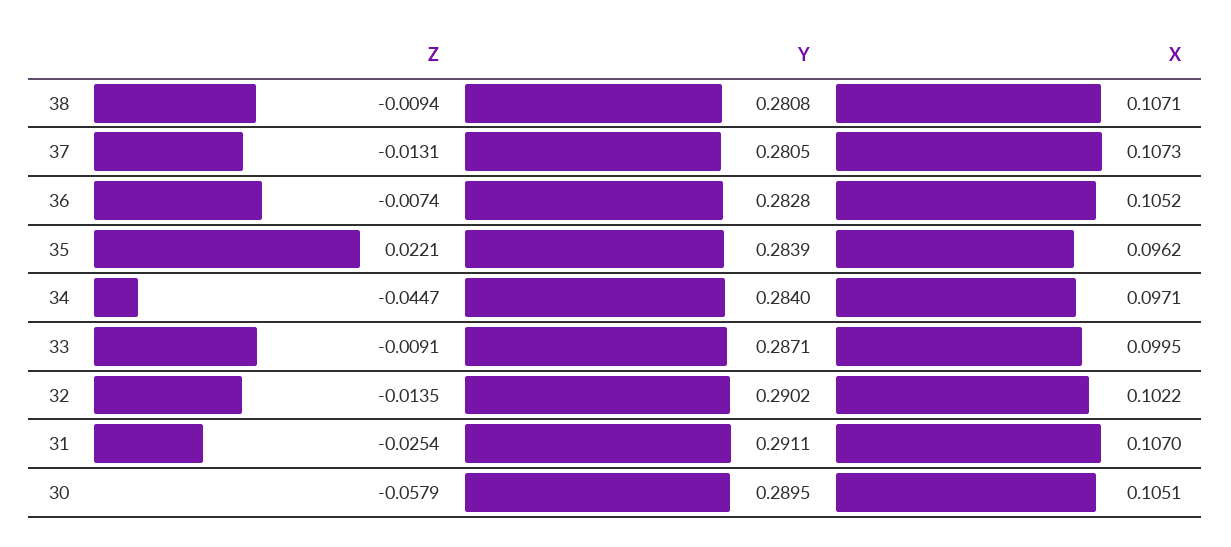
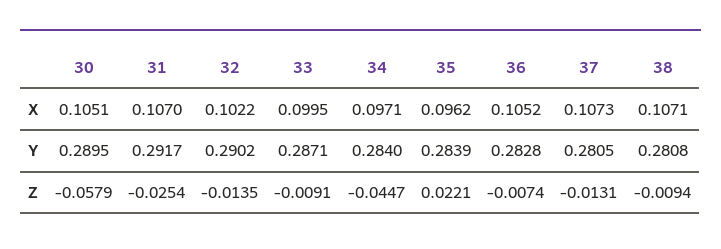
  {
    "Z": {
      "38": -0.0094,
      "37": -0.0131,
      "36": -0.0074,
      "35": 0.0221,
      "34": -0.0447,
      "33": -0.0091,
      "32": -0.0135,
      "31": -0.0254,
      "30": -0.0579
    },
    "Y": {
      "38": 0.2808,
      "37": 0.2805,
      "36": 0.2828,
      "35": 0.2839,
      "34": 0.284,
      "33": 0.2871,
      "32": 0.2902,
-     "31": 0.2911,
+     "31": 0.2917,
      "30": 0.2895
    },
    "X": {
      "38": 0.1071,
      "37": 0.1073,
      "36": 0.1052,
      "35": 0.0962,
      "34": 0.0971,
      "33": 0.0995,
      "32": 0.1022,
      "31": 0.107,
      "30": 0.1051
    }
  }

